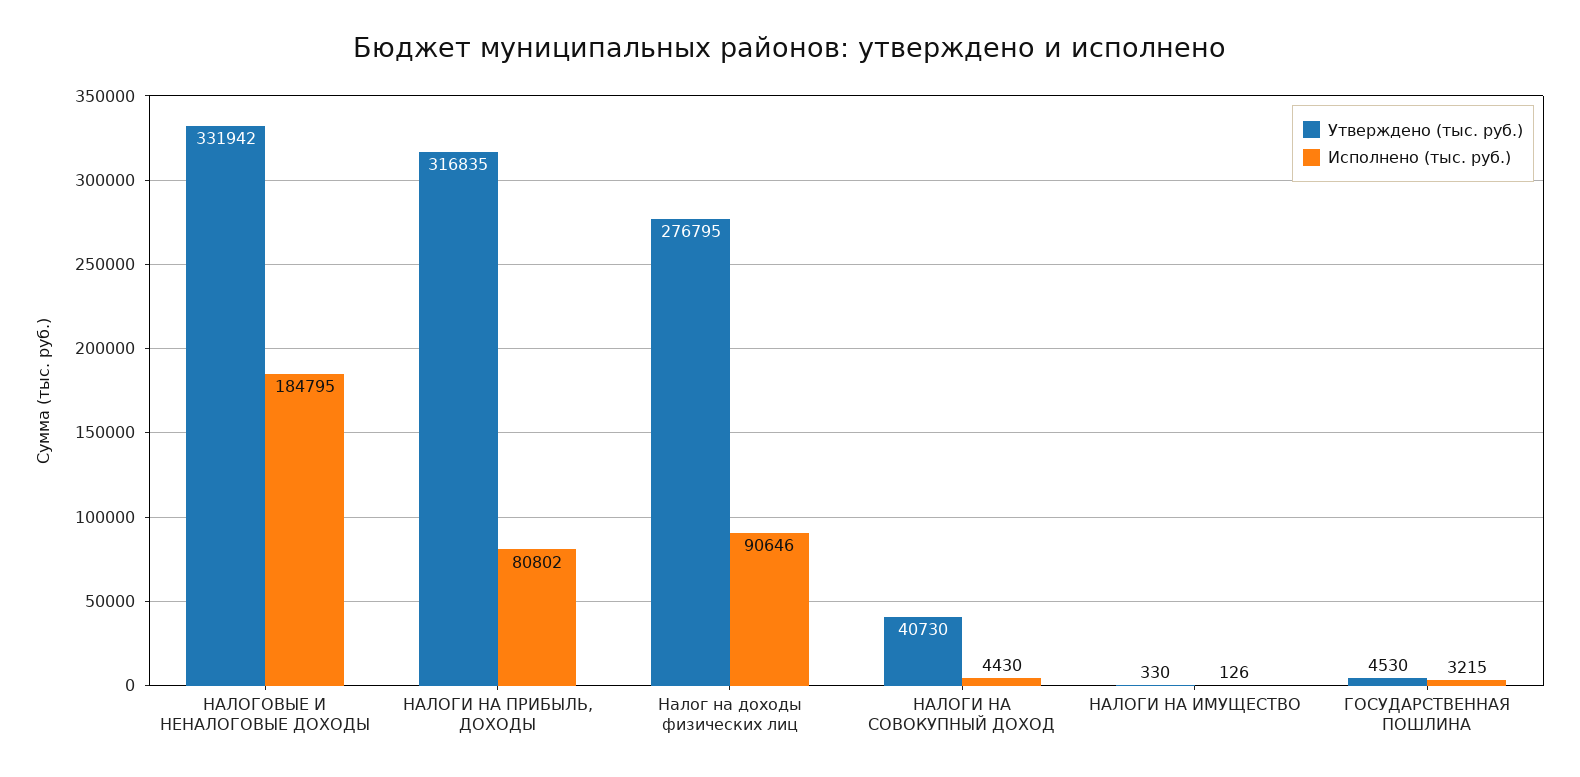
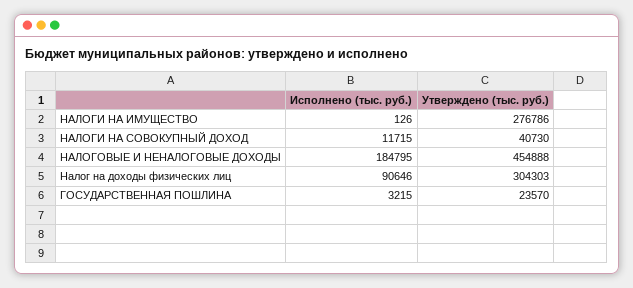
  {
    "Утверждено (тыс. руб.)": {
-     "НАЛОГОВЫЕ И НЕНАЛОГОВЫЕ ДОХОДЫ": 331942,
+     "НАЛОГОВЫЕ И НЕНАЛОГОВЫЕ ДОХОДЫ": 454888,
-     "НАЛОГИ НА ПРИБЫЛЬ, ДОХОДЫ": 316835,
-     "Налог на доходы физических лиц": 276795,
+     "Налог на доходы физических лиц": 304303,
      "НАЛОГИ НА СОВОКУПНЫЙ ДОХОД": 40730,
-     "НАЛОГИ НА ИМУЩЕСТВО": 330,
+     "НАЛОГИ НА ИМУЩЕСТВО": 276786,
-     "ГОСУДАРСТВЕННАЯ ПОШЛИНА": 4530
+     "ГОСУДАРСТВЕННАЯ ПОШЛИНА": 23570
    },
    "Исполнено (тыс. руб.)": {
      "НАЛОГОВЫЕ И НЕНАЛОГОВЫЕ ДОХОДЫ": 184795,
-     "НАЛОГИ НА ПРИБЫЛЬ, ДОХОДЫ": 80802,
      "Налог на доходы физических лиц": 90646,
-     "НАЛОГИ НА СОВОКУПНЫЙ ДОХОД": 4430,
+     "НАЛОГИ НА СОВОКУПНЫЙ ДОХОД": 11715,
      "НАЛОГИ НА ИМУЩЕСТВО": 126,
      "ГОСУДАРСТВЕННАЯ ПОШЛИНА": 3215
    }
  }

